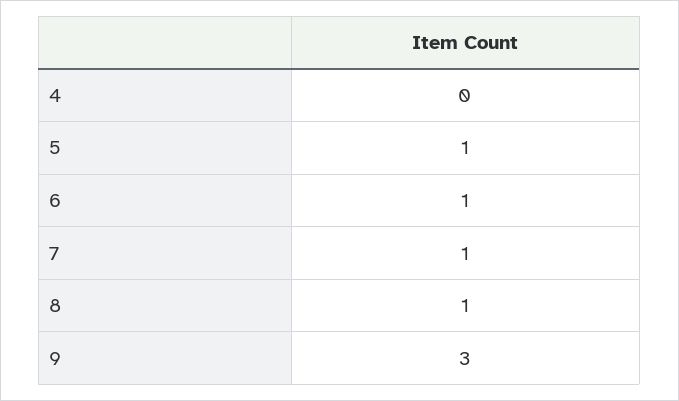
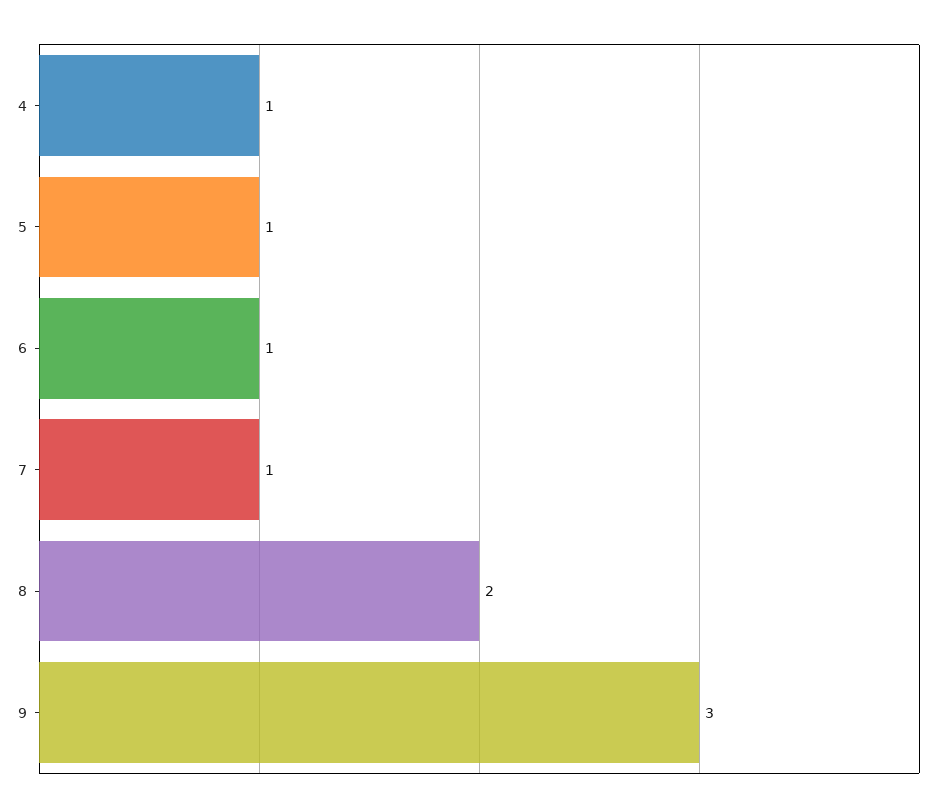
  {
-   "4": 0,
+   "4": 1,
    "5": 1,
    "6": 1,
    "7": 1,
-   "8": 1,
+   "8": 2,
    "9": 3
  }

